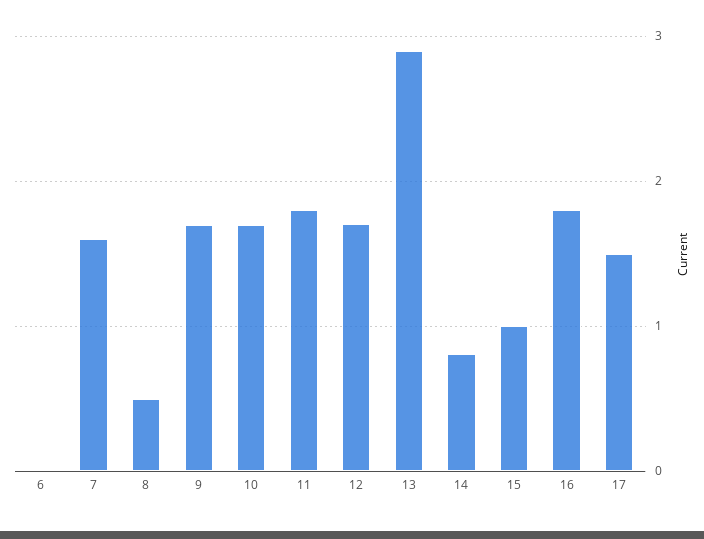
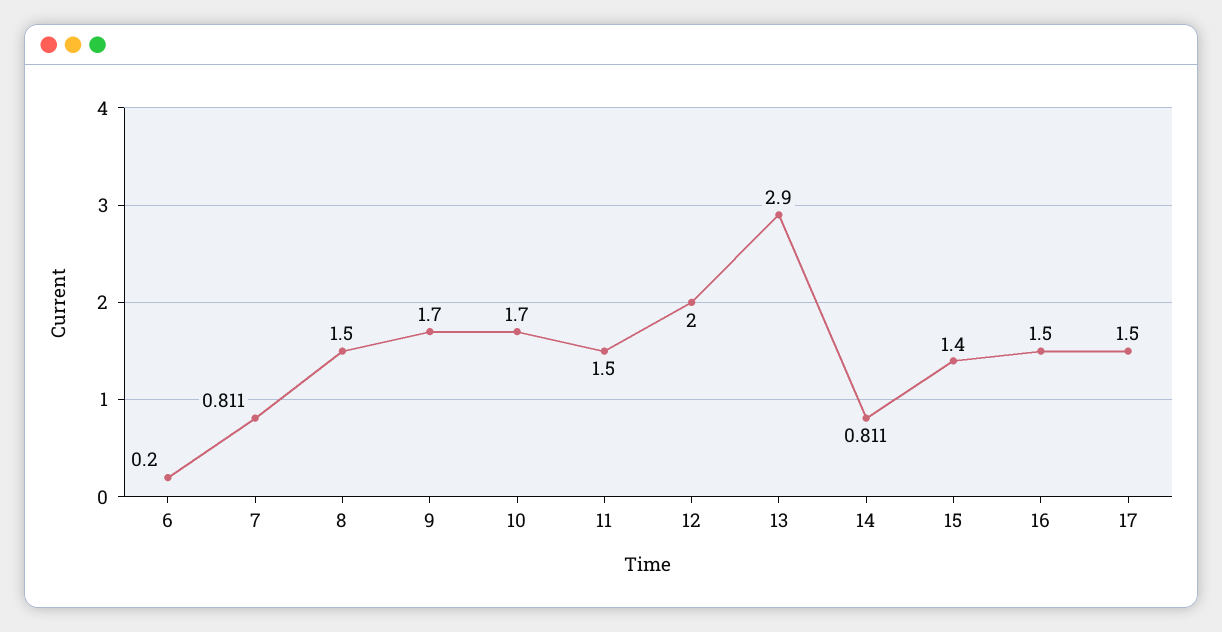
  {
-   "6": 0,
+   "6": 0.2,
-   "7": 1.6,
+   "7": 0.811,
-   "8": 0.5,
+   "8": 1.5,
    "9": 1.7,
    "10": 1.7,
-   "11": 1.8,
+   "11": 1.5,
-   "12": 1.7,
+   "12": 2,
    "13": 2.9,
    "14": 0.811,
-   "15": 1,
+   "15": 1.4,
-   "16": 1.8,
+   "16": 1.5,
    "17": 1.5
  }

